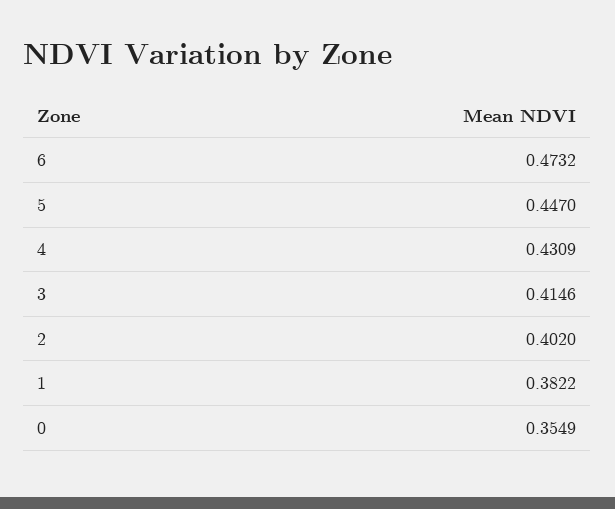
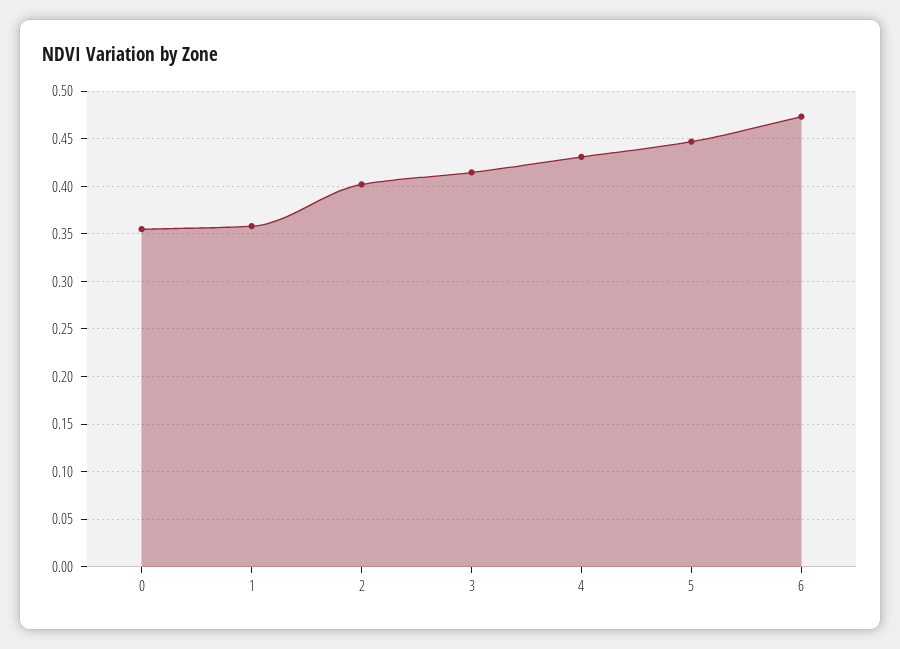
  {
    "6": 0.4732,
    "5": 0.447,
    "4": 0.4309,
    "3": 0.4146,
    "2": 0.402,
-   "1": 0.3822,
+   "1": 0.36,
    "0": 0.3549
  }

